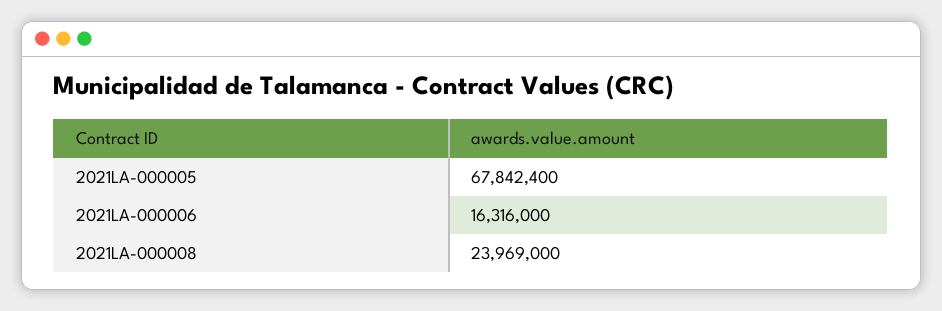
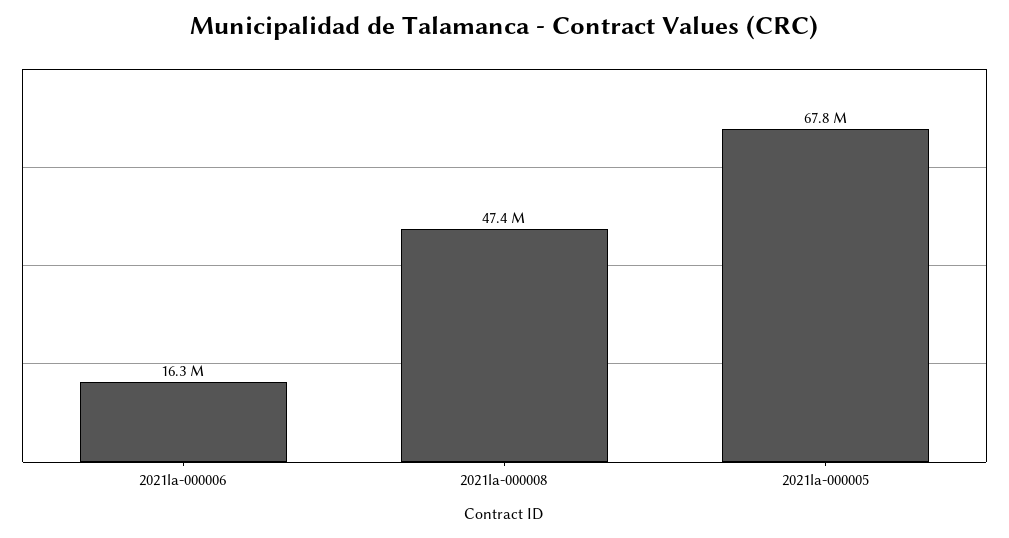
  {
    "2021LA-000005": 67842400,
    "2021LA-000006": 16316000,
-   "2021LA-000008": 23969000
+   "2021LA-000008": 47400000
  }

